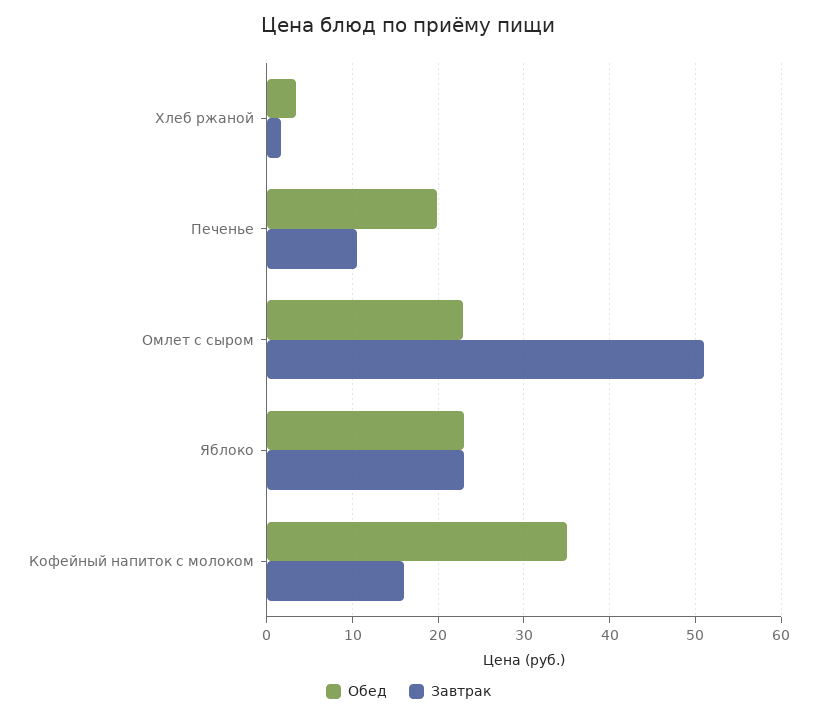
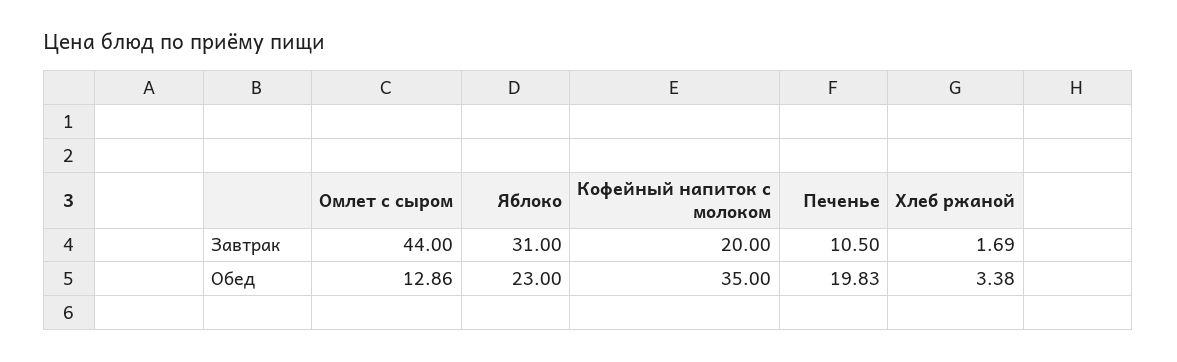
  {
    "Обед": {
      "Хлеб ржаной": 3.38,
      "Печенье": 19.83,
-     "Омлет с сыром": 23,
+     "Омлет с сыром": 12.86,
      "Яблоко": 23,
      "Кофейный напиток с молоком": 35
    },
    "Завтрак": {
      "Хлеб ржаной": 1.69,
      "Печенье": 10.5,
-     "Омлет с сыром": 51,
+     "Омлет с сыром": 44,
-     "Яблоко": 23,
+     "Яблоко": 31,
-     "Кофейный напиток с молоком": 16
+     "Кофейный напиток с молоком": 20
    }
  }

